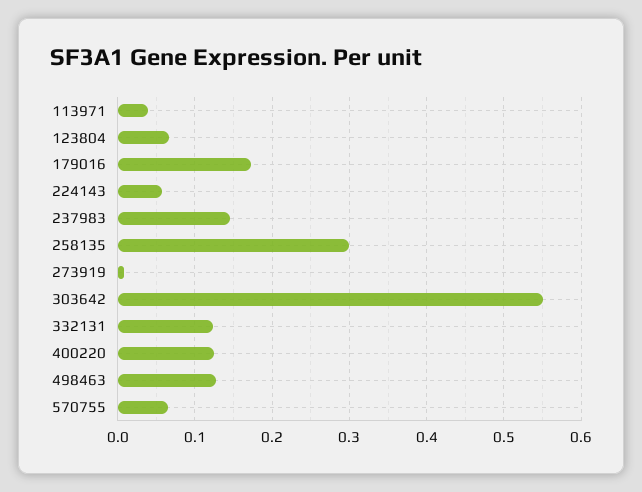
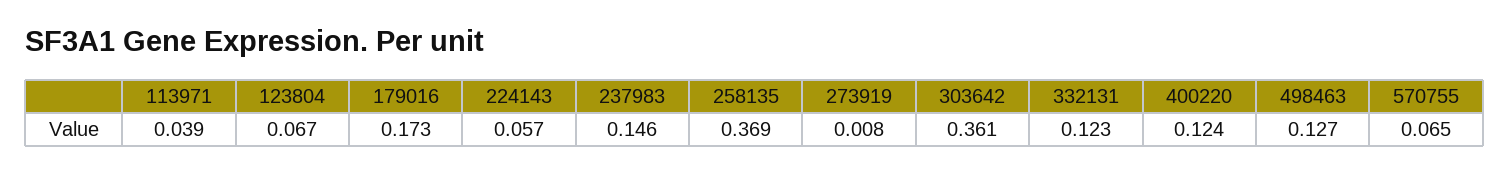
  {
    "113971": 0.039,
    "123804": 0.067,
    "179016": 0.173,
    "224143": 0.057,
    "237983": 0.146,
-   "258135": 0.3,
+   "258135": 0.369,
    "273919": 0.008,
-   "303642": 0.55,
+   "303642": 0.361,
    "332131": 0.123,
    "400220": 0.124,
    "498463": 0.127,
    "570755": 0.065
  }

